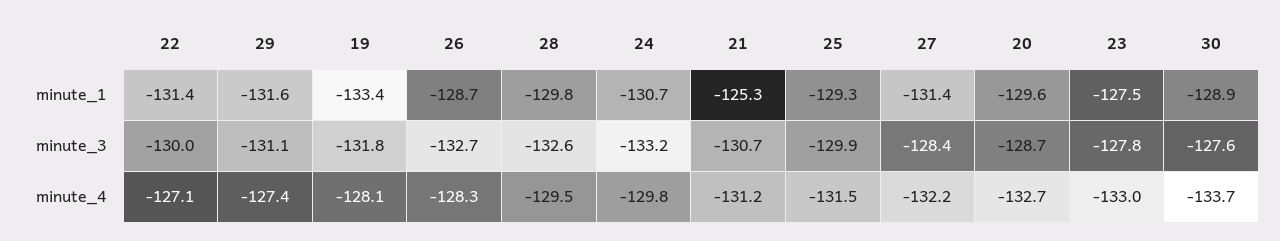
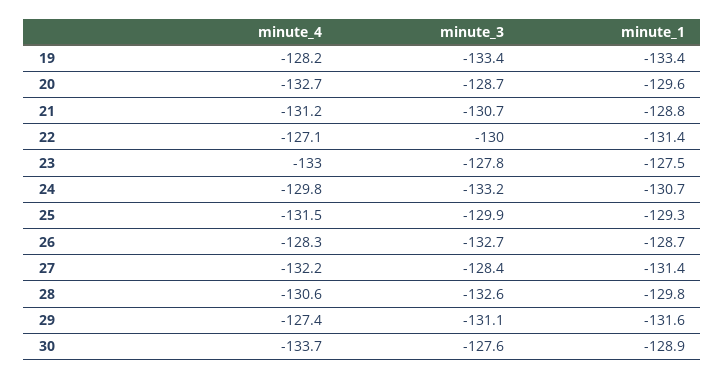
  {
    "22": {
      "minute_1": -131.4,
      "minute_3": -130,
      "minute_4": -127.1
    },
    "29": {
      "minute_1": -131.6,
      "minute_3": -131.1,
      "minute_4": -127.4
    },
    "19": {
      "minute_1": -133.4,
-     "minute_3": -131.8,
+     "minute_3": -133.4,
-     "minute_4": -128.1
+     "minute_4": -128.2
    },
    "26": {
      "minute_1": -128.7,
      "minute_3": -132.7,
      "minute_4": -128.3
    },
    "28": {
      "minute_1": -129.8,
      "minute_3": -132.6,
-     "minute_4": -129.5
+     "minute_4": -130.6
    },
    "24": {
      "minute_1": -130.7,
      "minute_3": -133.2,
      "minute_4": -129.8
    },
    "21": {
-     "minute_1": -125.3,
+     "minute_1": -128.8,
      "minute_3": -130.7,
      "minute_4": -131.2
    },
    "25": {
      "minute_1": -129.3,
      "minute_3": -129.9,
      "minute_4": -131.5
    },
    "27": {
      "minute_1": -131.4,
      "minute_3": -128.4,
      "minute_4": -132.2
    },
    "20": {
      "minute_1": -129.6,
      "minute_3": -128.7,
      "minute_4": -132.7
    },
    "23": {
      "minute_1": -127.5,
      "minute_3": -127.8,
      "minute_4": -133
    },
    "30": {
      "minute_1": -128.9,
      "minute_3": -127.6,
      "minute_4": -133.7
    }
  }

